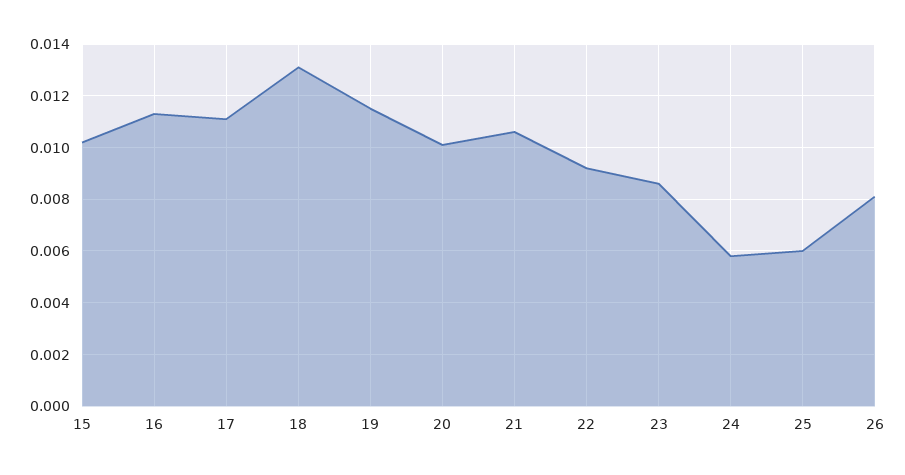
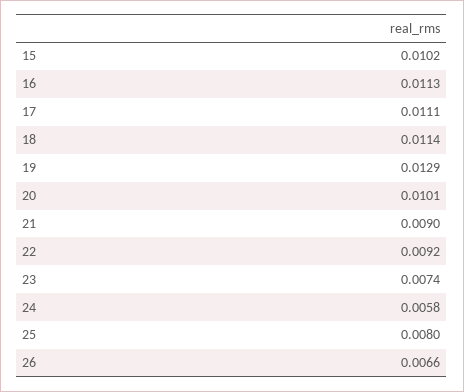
  {
    "15": 0.0102,
    "16": 0.0113,
    "17": 0.0111,
-   "18": 0.013,
+   "18": 0.0114,
-   "19": 0.0115,
+   "19": 0.0129,
    "20": 0.0101,
-   "21": 0.0105,
+   "21": 0.009,
    "22": 0.0092,
-   "23": 0.0085,
+   "23": 0.0074,
    "24": 0.0058,
-   "25": 0.006,
+   "25": 0.008,
-   "26": 0.008
+   "26": 0.0066
  }

